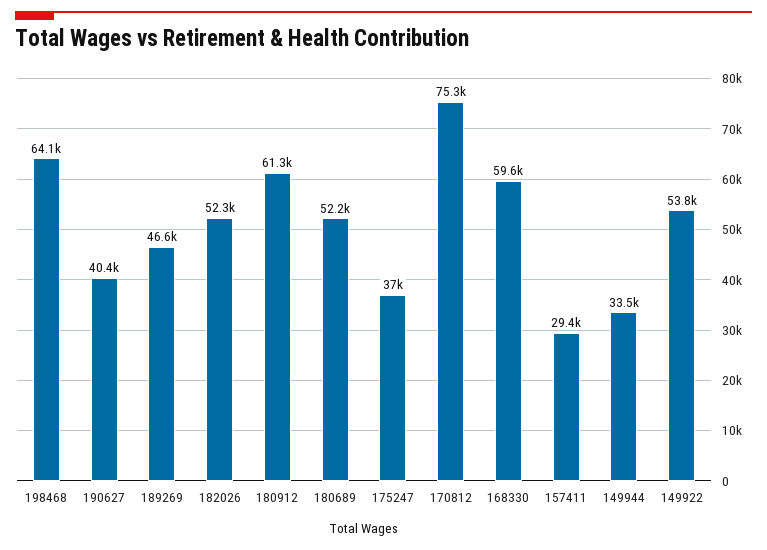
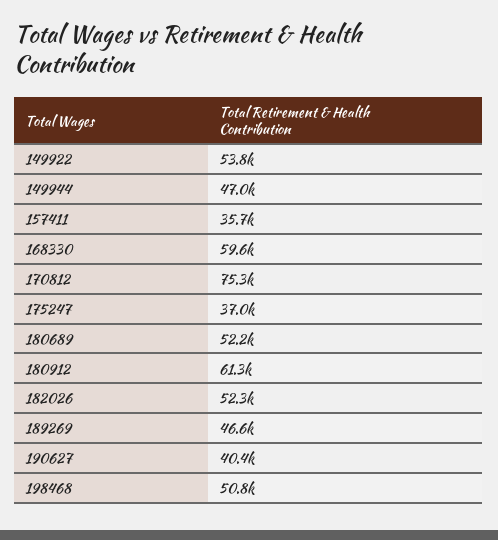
  {
-   "198468": 64100,
+   "198468": 50800,
    "190627": 40400,
    "189269": 46600,
    "182026": 52300,
    "180912": 61300,
    "180689": 52200,
    "175247": 37000,
    "170812": 75300,
    "168330": 59600,
-   "157411": 29400,
+   "157411": 35700,
-   "149944": 33500,
+   "149944": 47000,
    "149922": 53800
  }

